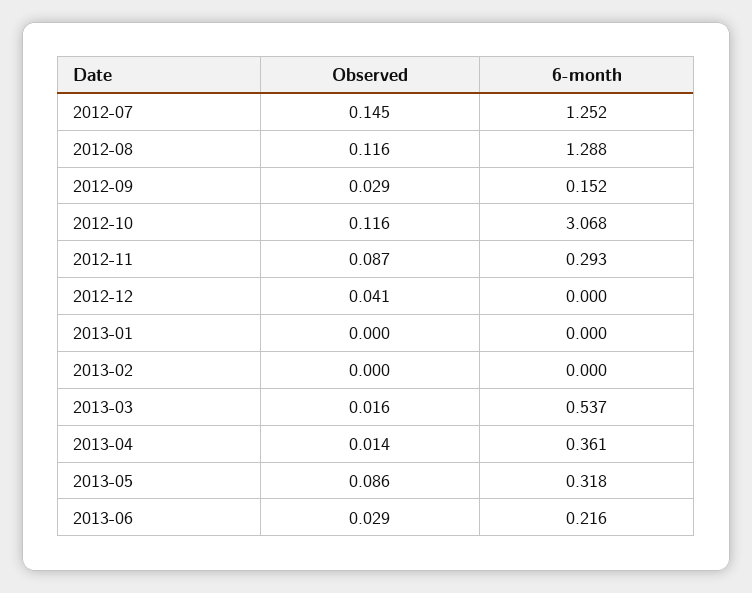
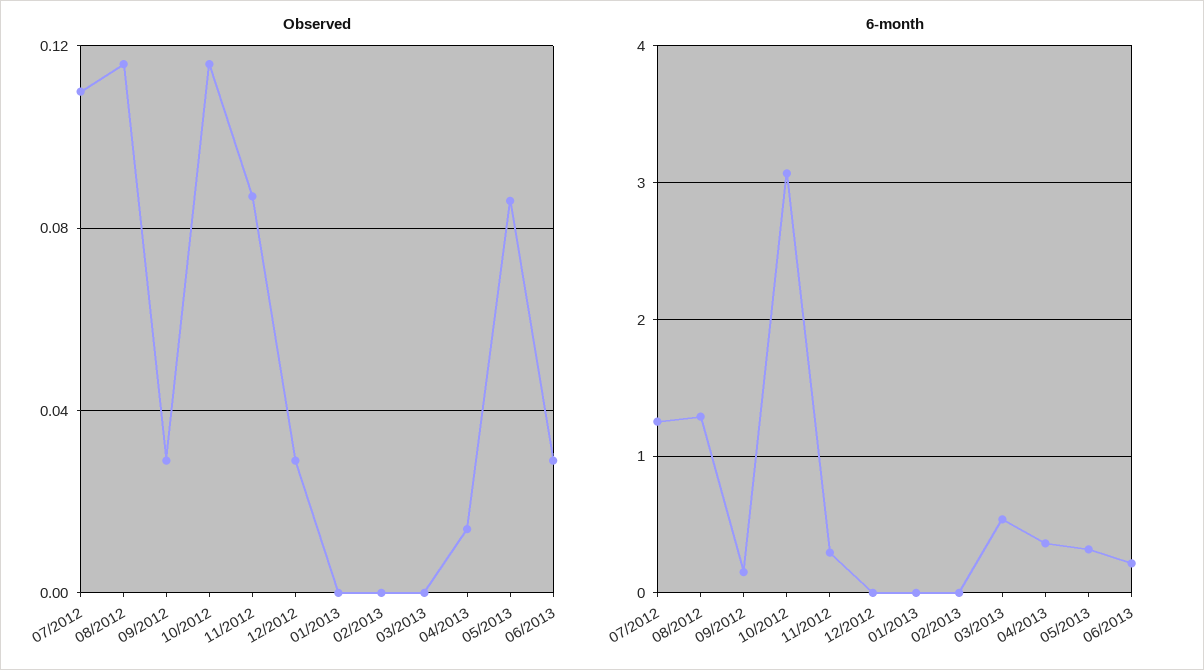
  {
    "Observed": {
-     "2012-07": 0.145,
+     "2012-07": 0.11,
      "2012-08": 0.116,
      "2012-09": 0.029,
      "2012-10": 0.116,
      "2012-11": 0.087,
-     "2012-12": 0.041,
+     "2012-12": 0.03,
      "2013-01": 0,
      "2013-02": 0,
-     "2013-03": 0.016,
+     "2013-03": 0,
      "2013-04": 0.014,
      "2013-05": 0.086,
      "2013-06": 0.029
    },
    "6-month": {
      "2012-07": 1.252,
      "2012-08": 1.288,
      "2012-09": 0.152,
      "2012-10": 3.068,
      "2012-11": 0.293,
      "2012-12": 0,
      "2013-01": 0,
      "2013-02": 0,
      "2013-03": 0.537,
      "2013-04": 0.361,
      "2013-05": 0.318,
      "2013-06": 0.216
    }
  }

